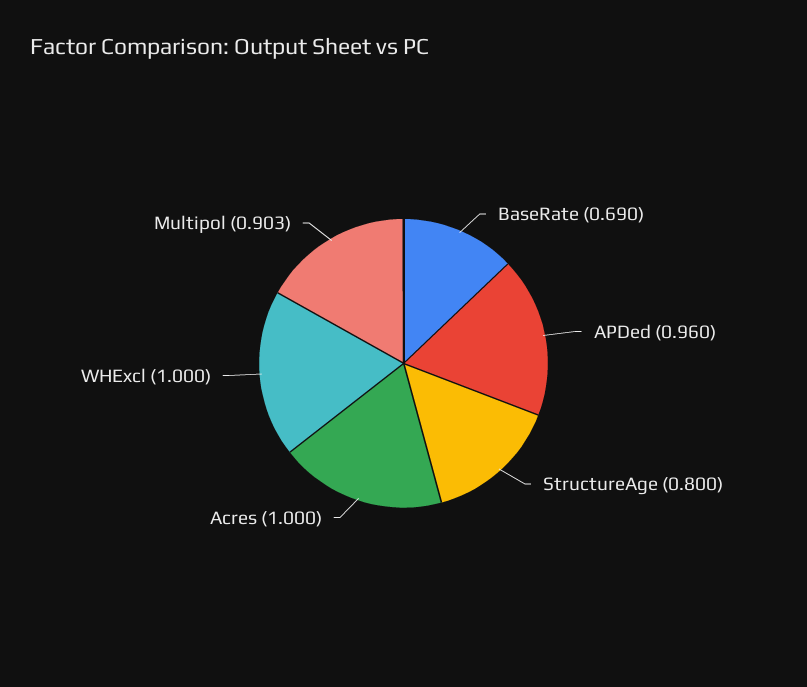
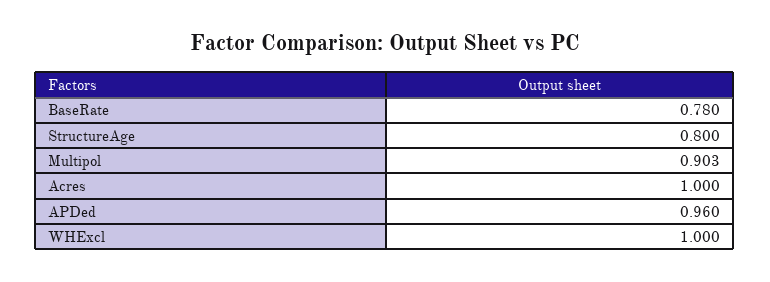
  {
-   "BaseRate": 0.69,
+   "BaseRate": 0.78,
    "APDed": 0.96,
    "StructureAge": 0.8,
    "Acres": 1,
    "WHExcl": 1,
    "Multipol": 0.903
  }

